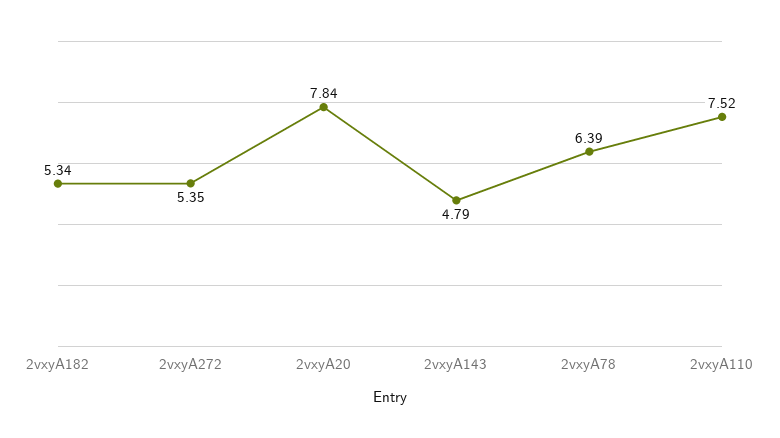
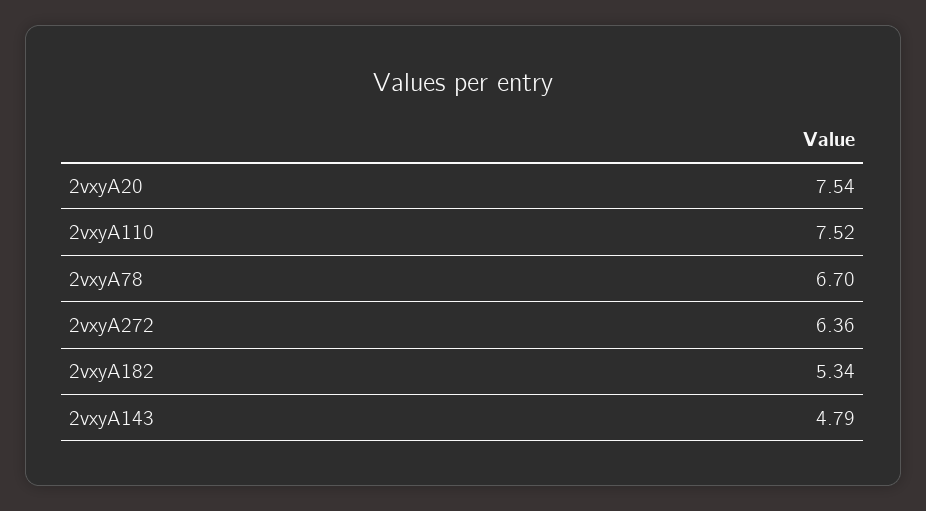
  {
    "2vxyA182": 5.34,
-   "2vxyA272": 5.35,
+   "2vxyA272": 6.36,
-   "2vxyA20": 7.84,
+   "2vxyA20": 7.54,
    "2vxyA143": 4.79,
-   "2vxyA78": 6.39,
+   "2vxyA78": 6.7,
    "2vxyA110": 7.52
  }

